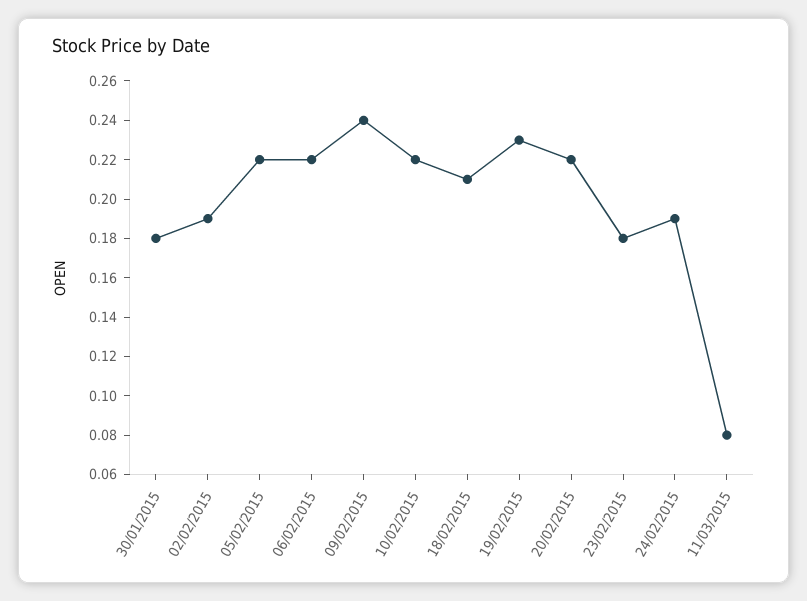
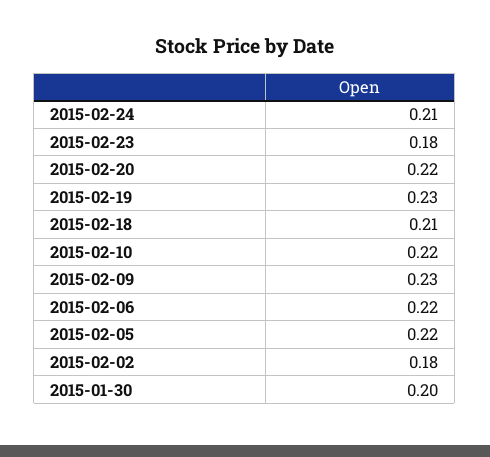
  {
-   "30/01/2015": 0.18,
+   "30/01/2015": 0.2,
-   "02/02/2015": 0.19,
+   "02/02/2015": 0.18,
    "05/02/2015": 0.22,
    "06/02/2015": 0.22,
-   "09/02/2015": 0.24,
+   "09/02/2015": 0.23,
    "10/02/2015": 0.22,
    "18/02/2015": 0.21,
    "19/02/2015": 0.23,
    "20/02/2015": 0.22,
    "23/02/2015": 0.18,
-   "24/02/2015": 0.19,
+   "24/02/2015": 0.21
-   "11/03/2015": 0.08
  }

